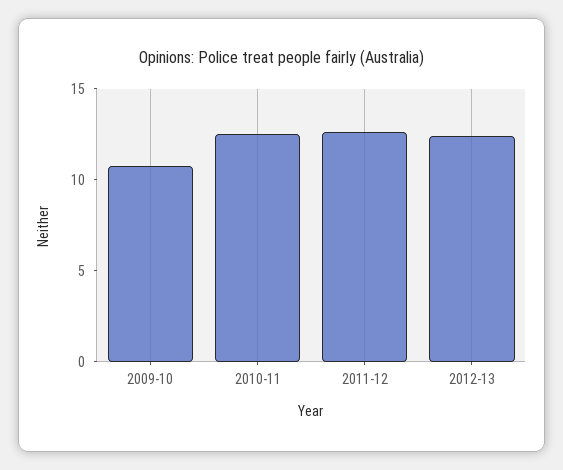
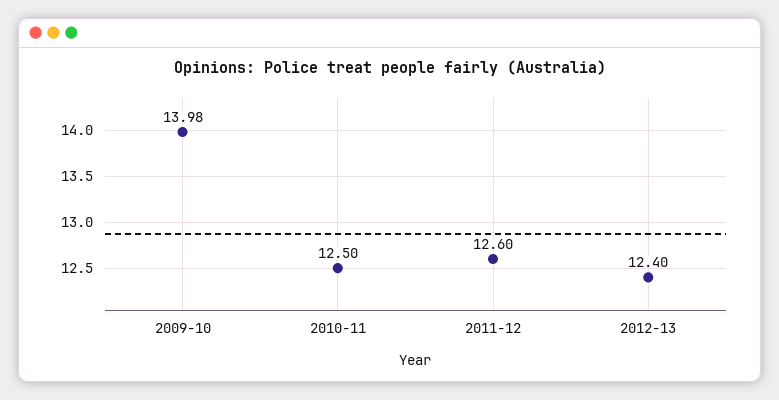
  {
-   "2009-10": 11,
+   "2009-10": 13.98,
    "2010-11": 12.5,
    "2011-12": 12.6,
    "2012-13": 12.4
  }

